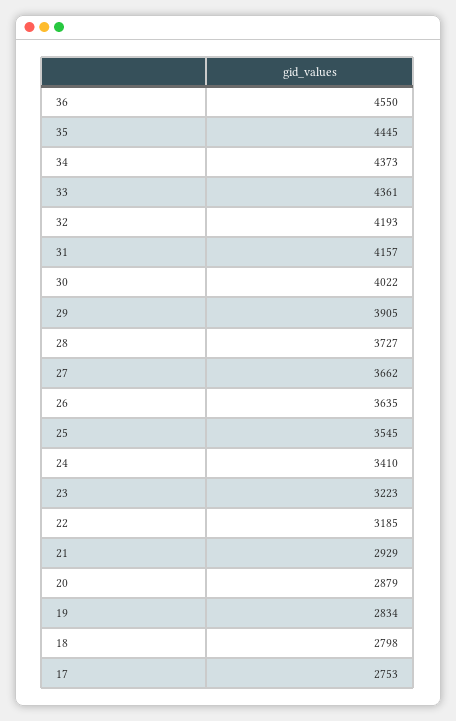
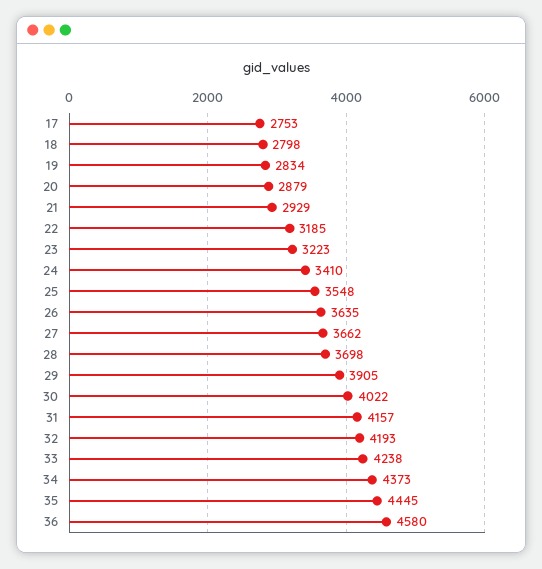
  {
-   "36": 4550,
+   "36": 4580,
    "35": 4445,
    "34": 4373,
-   "33": 4361,
+   "33": 4238,
    "32": 4193,
    "31": 4157,
    "30": 4022,
    "29": 3905,
-   "28": 3727,
+   "28": 3698,
    "27": 3662,
    "26": 3635,
-   "25": 3545,
+   "25": 3548,
    "24": 3410,
    "23": 3223,
    "22": 3185,
    "21": 2929,
    "20": 2879,
    "19": 2834,
    "18": 2798,
    "17": 2753
  }

